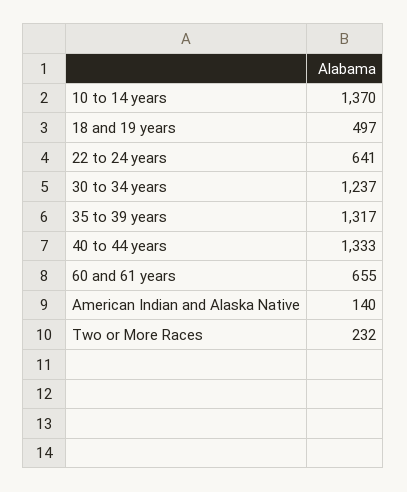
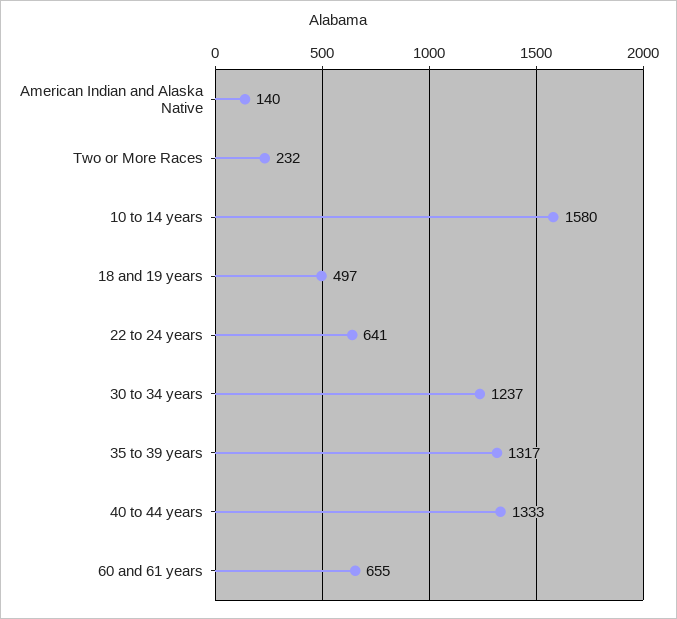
  {
-   "10 to 14 years": 1370,
+   "10 to 14 years": 1580,
    "18 and 19 years": 497,
    "22 to 24 years": 641,
    "30 to 34 years": 1237,
    "35 to 39 years": 1317,
    "40 to 44 years": 1333,
    "60 and 61 years": 655,
    "American Indian and Alaska Native": 140,
    "Two or More Races": 232
  }

